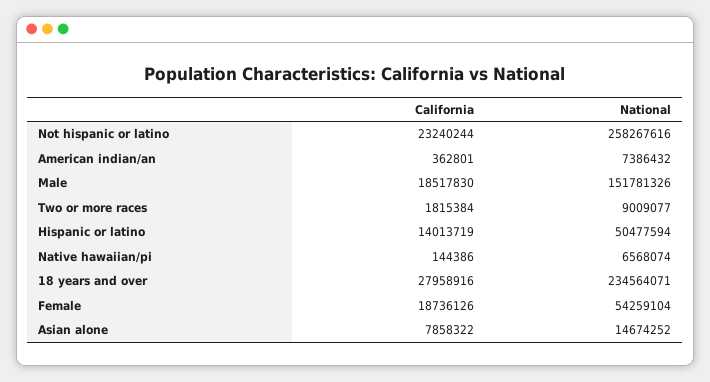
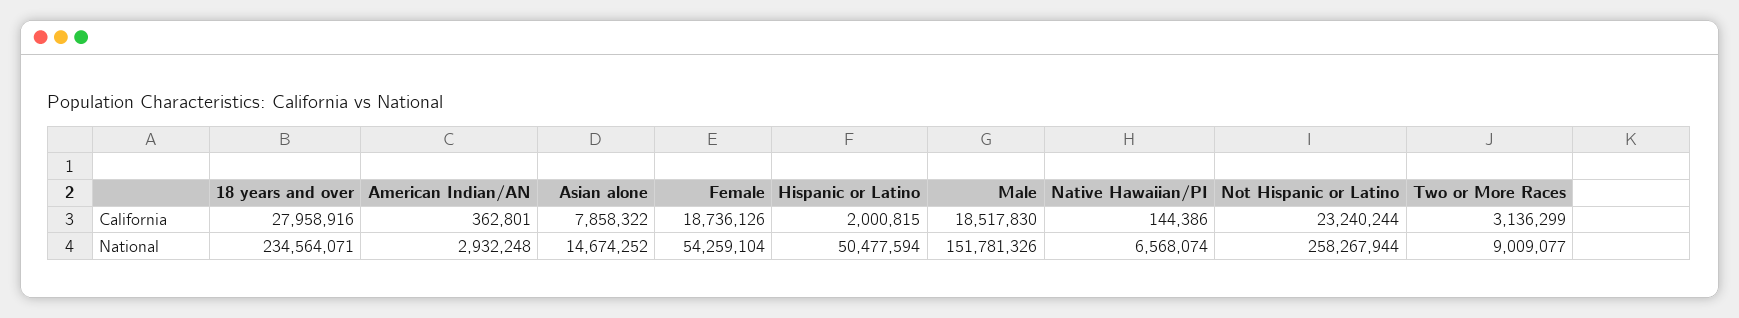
  {
    "California": {
      "Not hispanic or latino": 23240244,
      "American indian/an": 362801,
      "Male": 18517830,
-     "Two or more races": 1815384,
+     "Two or more races": 3136299,
-     "Hispanic or latino": 14013719,
+     "Hispanic or latino": 2000815,
      "Native hawaiian/pi": 144386,
      "18 years and over": 27958916,
      "Female": 18736126,
      "Asian alone": 7858322
    },
    "National": {
-     "Not hispanic or latino": 258267616,
+     "Not hispanic or latino": 258267944,
-     "American indian/an": 7386432,
+     "American indian/an": 2932248,
      "Male": 151781326,
      "Two or more races": 9009077,
      "Hispanic or latino": 50477594,
      "Native hawaiian/pi": 6568074,
      "18 years and over": 234564071,
      "Female": 54259104,
      "Asian alone": 14674252
    }
  }

